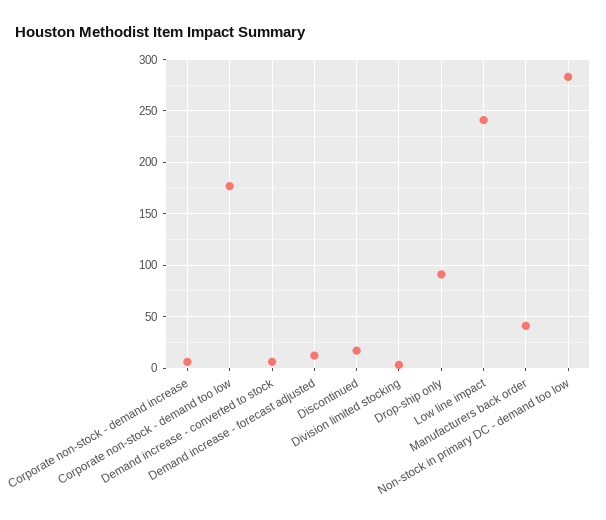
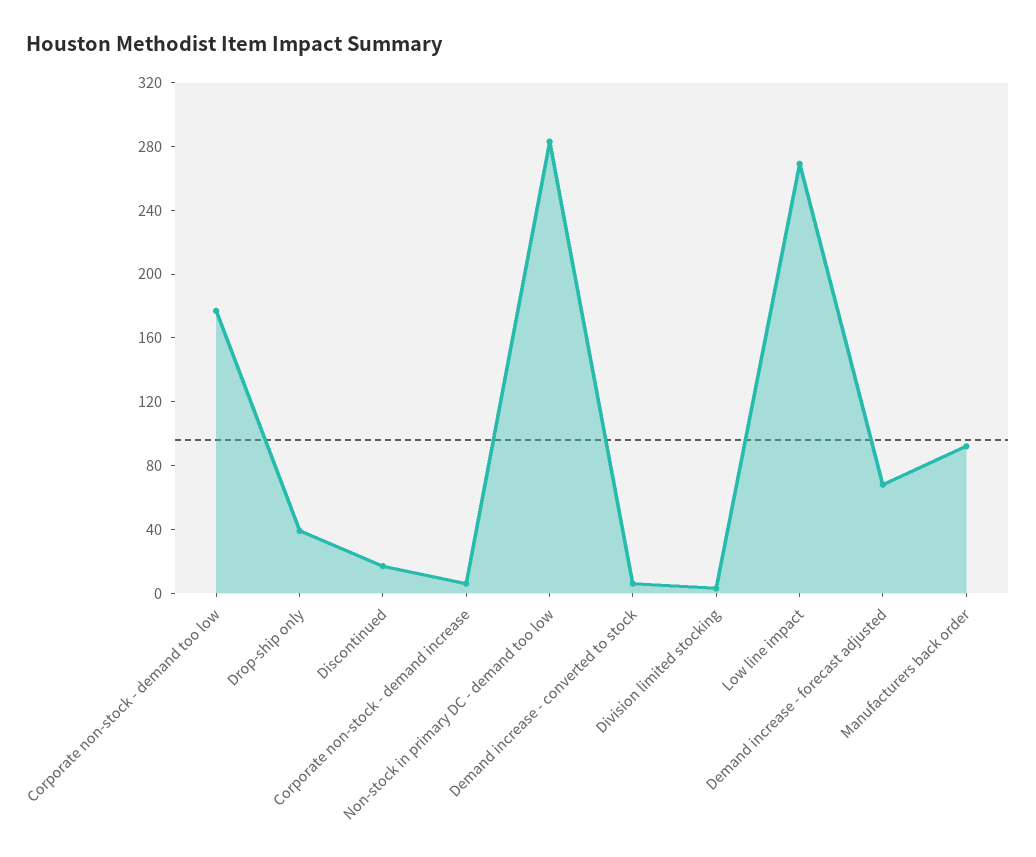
  {
    "Corporate non-stock - demand increase": 10,
    "Corporate non-stock - demand too low": 180,
    "Demand increase - converted to stock": 10,
-   "Demand increase - forecast adjusted": 10,
+   "Demand increase - forecast adjusted": 70,
    "Discontinued": 20,
    "Division limited stocking": 0,
-   "Drop-ship only": 90,
+   "Drop-ship only": 40,
-   "Low line impact": 240,
+   "Low line impact": 270,
-   "Manufacturers back order": 40,
+   "Manufacturers back order": 90,
    "Non-stock in primary DC - demand too low": 280
  }

